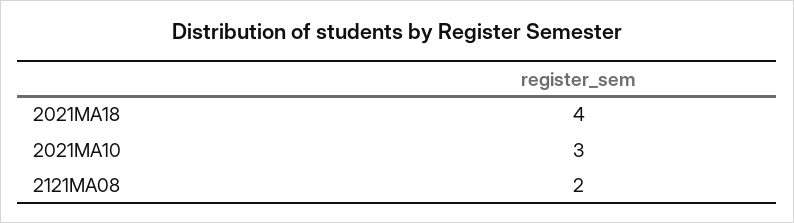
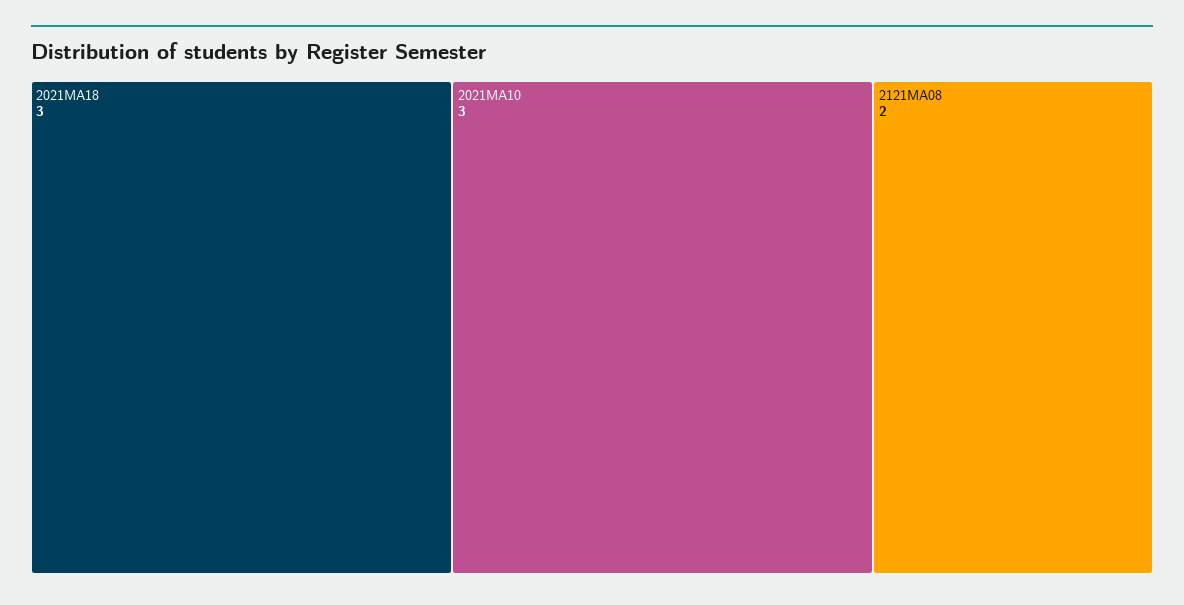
  {
-   "2021MA18": 4,
+   "2021MA18": 3,
    "2021MA10": 3,
    "2121MA08": 2
  }

